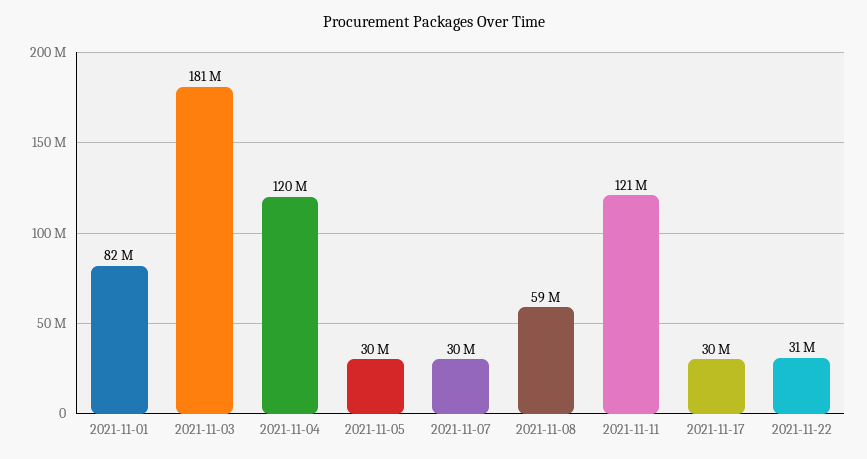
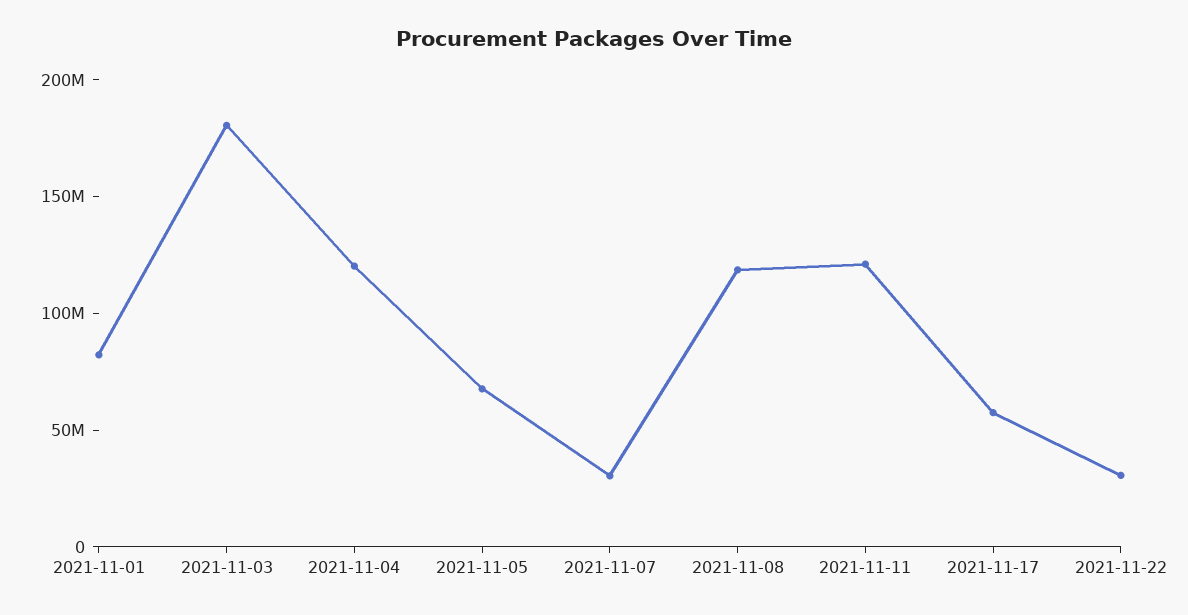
  {
    "2021-11-01": 82000000,
    "2021-11-03": 181000000,
    "2021-11-04": 120000000,
-   "2021-11-05": 30000000,
+   "2021-11-05": 70000000,
    "2021-11-07": 30000000,
-   "2021-11-08": 59000000,
+   "2021-11-08": 120000000,
    "2021-11-11": 121000000,
-   "2021-11-17": 30000000,
+   "2021-11-17": 60000000,
    "2021-11-22": 31000000
  }

